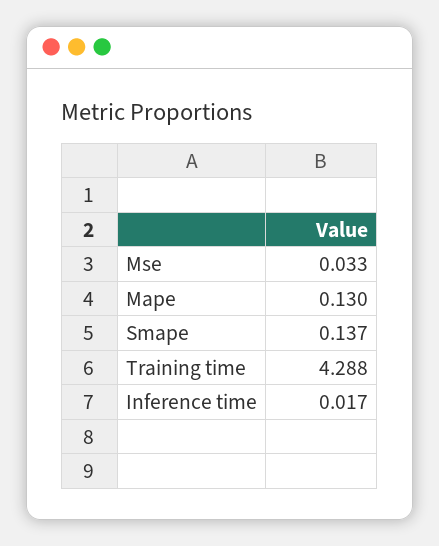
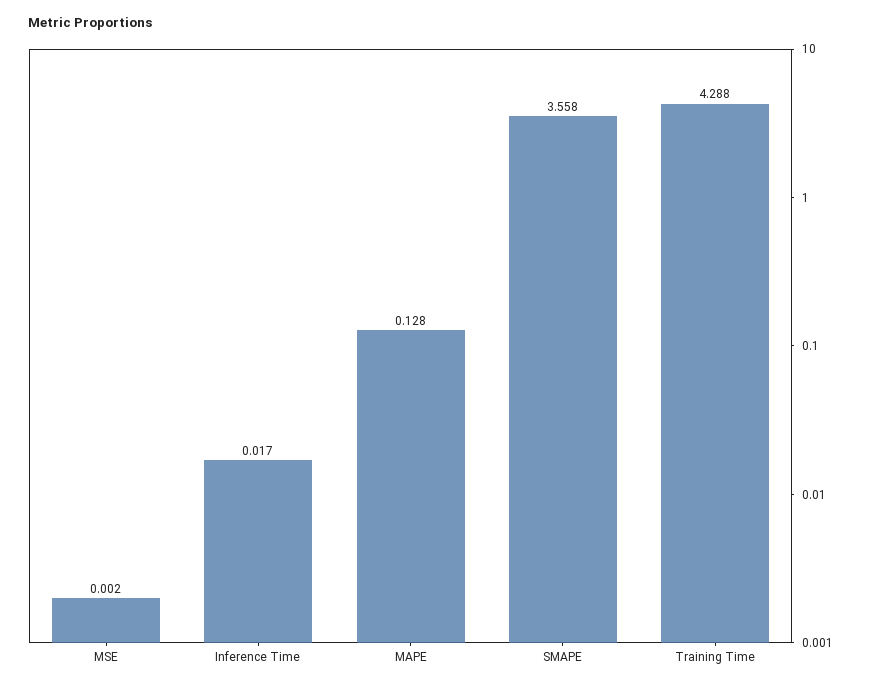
  {
-   "Mse": 0.033,
+   "Mse": 0.002,
-   "Mape": 0.13,
+   "Mape": 0.128,
-   "Smape": 0.137,
+   "Smape": 3.558,
    "Training time": 4.288,
    "Inference time": 0.017
  }

